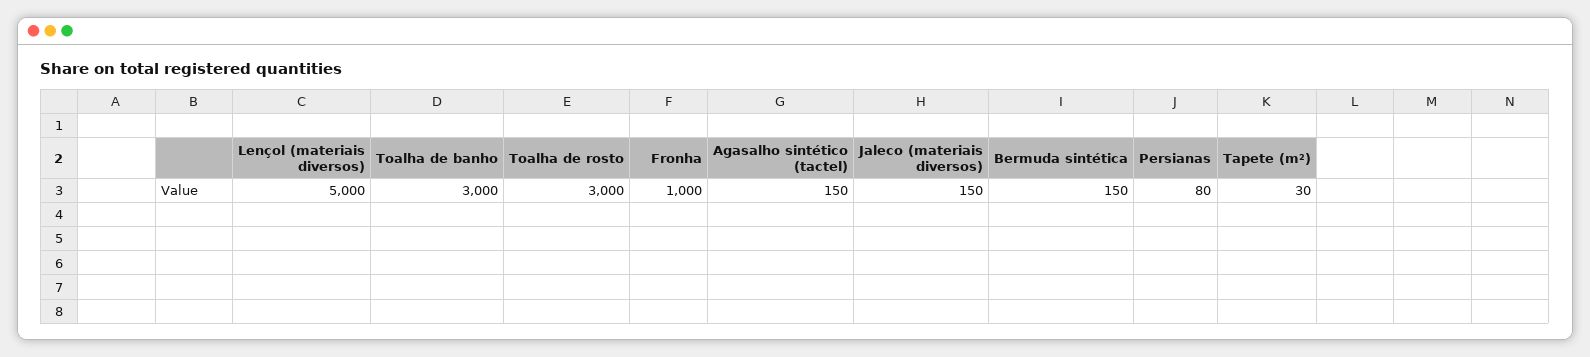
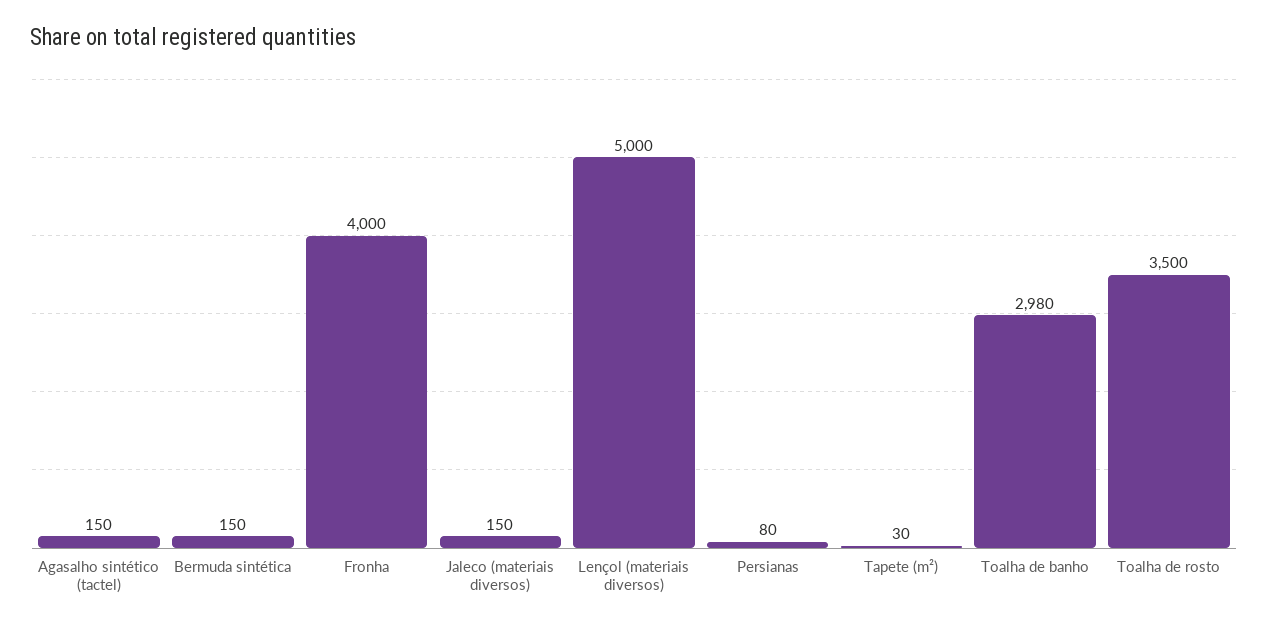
  {
    "Lençol (materiais diversos)": 5000,
-   "Toalha de banho": 3000,
+   "Toalha de banho": 2980,
-   "Toalha de rosto": 3000,
+   "Toalha de rosto": 3500,
-   "Fronha": 1000,
+   "Fronha": 4000,
    "Agasalho sintético (tactel)": 150,
    "Jaleco (materiais diversos)": 150,
    "Bermuda sintética": 150,
    "Persianas": 80,
    "Tapete (m²)": 30
  }

